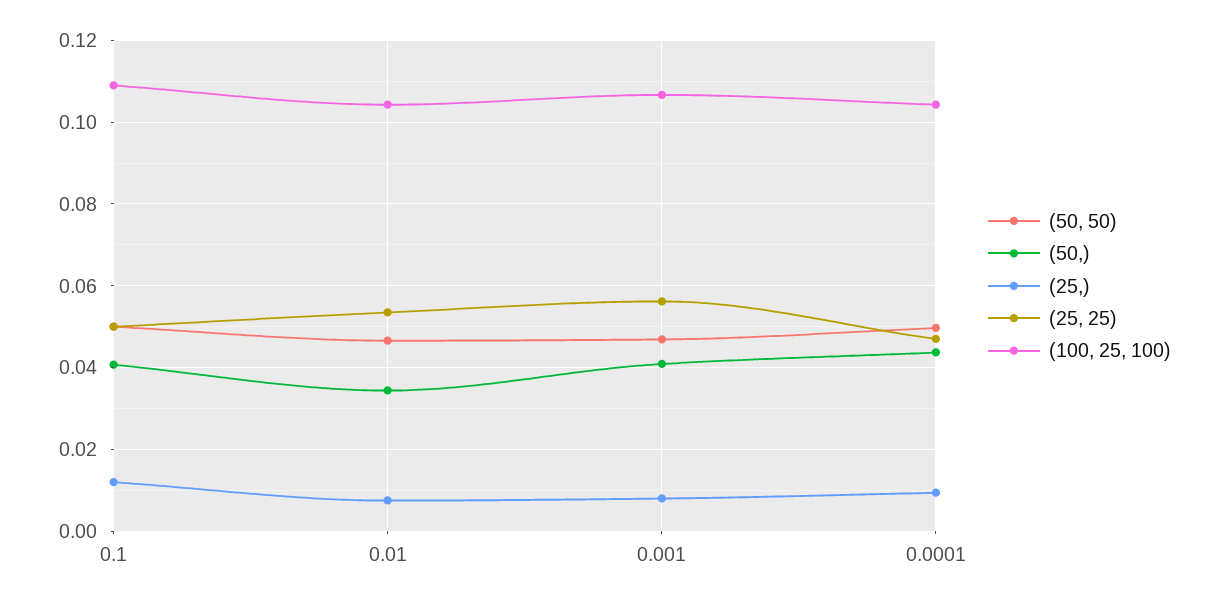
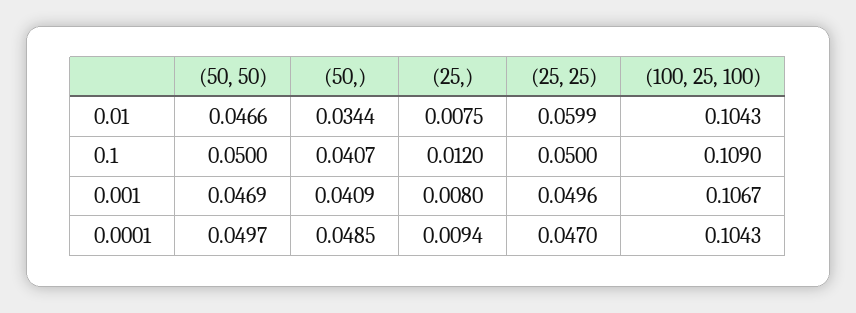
  {
    "(50, 50)": {
      "0.1": 0.05,
      "0.01": 0.0466,
      "0.001": 0.0469,
      "0.0001": 0.0497
    },
    "(50,)": {
      "0.1": 0.0407,
      "0.01": 0.0344,
      "0.001": 0.0409,
-     "0.0001": 0.044
+     "0.0001": 0.0485
    },
    "(25,)": {
      "0.1": 0.012,
      "0.01": 0.0075,
      "0.001": 0.008,
      "0.0001": 0.0094
    },
    "(25, 25)": {
      "0.1": 0.05,
-     "0.01": 0.054,
+     "0.01": 0.0599,
-     "0.001": 0.056,
+     "0.001": 0.0496,
      "0.0001": 0.047
    },
    "(100, 25, 100)": {
      "0.1": 0.109,
      "0.01": 0.1043,
      "0.001": 0.1067,
      "0.0001": 0.1043
    }
  }

